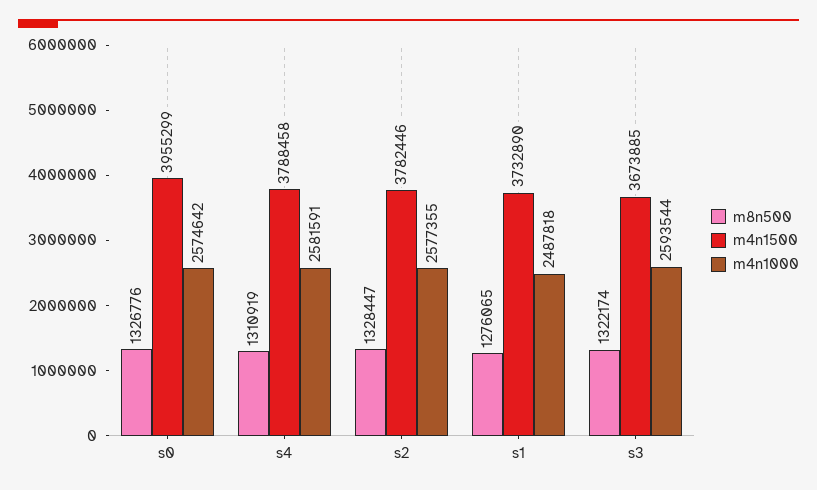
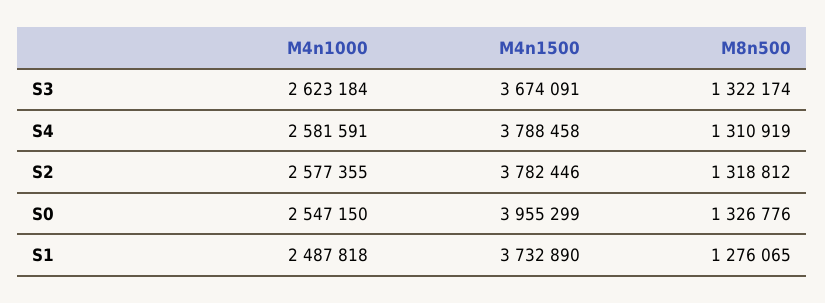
  {
    "m8n500": {
      "s0": 1326776,
      "s4": 1310919,
-     "s2": 1328447,
+     "s2": 1318812,
      "s1": 1276065,
      "s3": 1322174
    },
    "m4n1500": {
      "s0": 3955299,
      "s4": 3788458,
      "s2": 3782446,
      "s1": 3732890,
-     "s3": 3673885
+     "s3": 3674091
    },
    "m4n1000": {
-     "s0": 2574642,
+     "s0": 2547150,
      "s4": 2581591,
      "s2": 2577355,
      "s1": 2487818,
-     "s3": 2593544
+     "s3": 2623184
    }
  }

